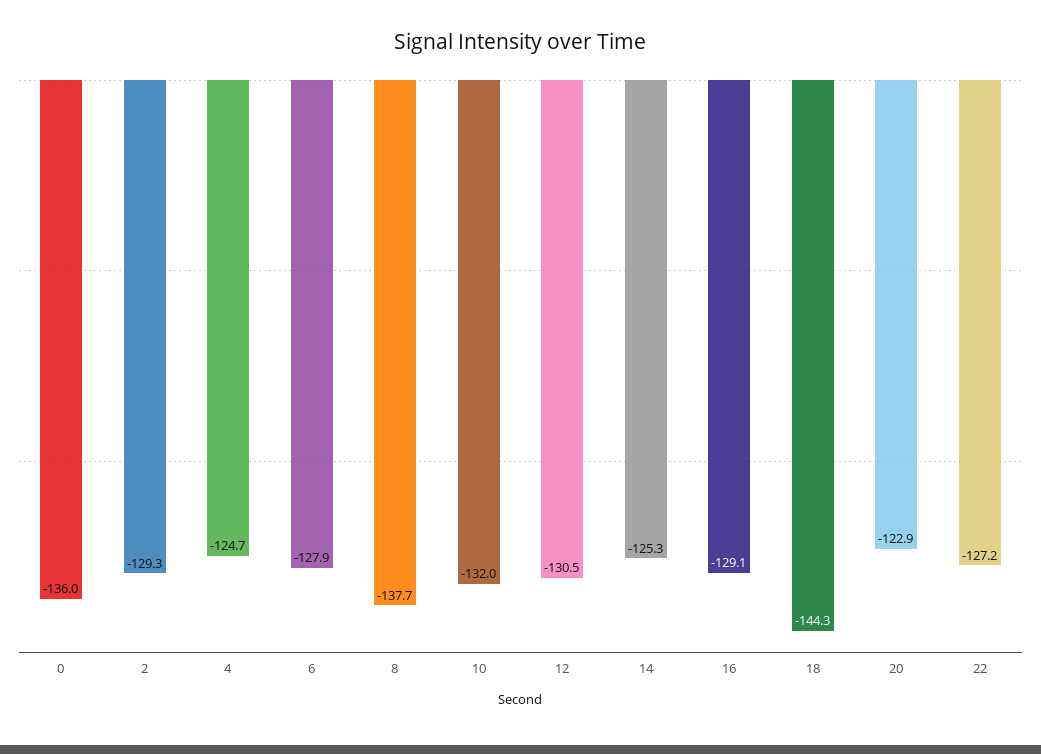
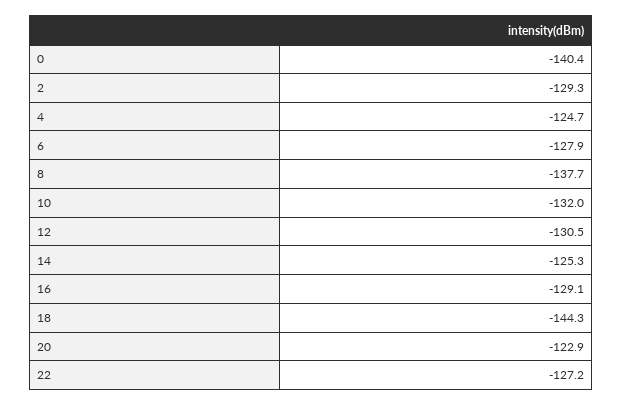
  {
-   "0": -136,
+   "0": -140.4,
    "2": -129.3,
    "4": -124.7,
    "6": -127.9,
    "8": -137.7,
    "10": -132,
    "12": -130.5,
    "14": -125.3,
    "16": -129.1,
    "18": -144.3,
    "20": -122.9,
    "22": -127.2
  }

